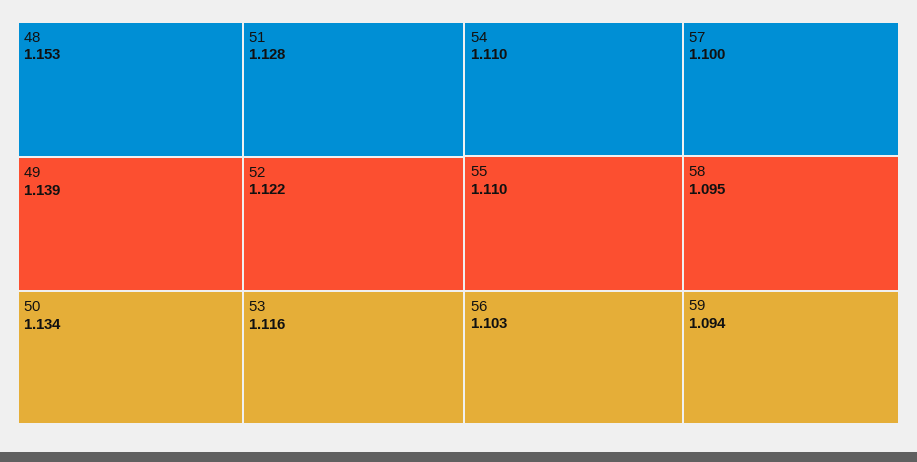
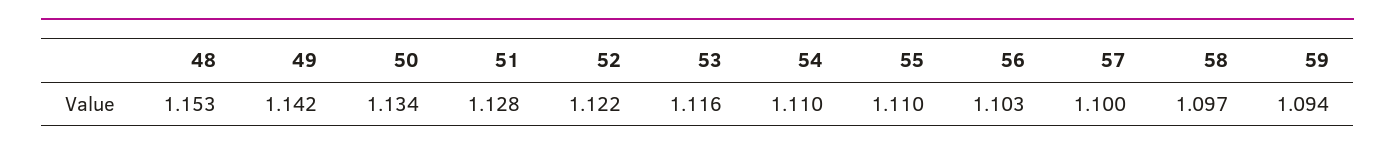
  {
    "48": 1.153,
-   "49": 1.139,
+   "49": 1.142,
    "50": 1.134,
    "51": 1.128,
    "52": 1.122,
    "53": 1.116,
    "54": 1.11,
    "55": 1.11,
    "56": 1.103,
    "57": 1.1,
-   "58": 1.095,
+   "58": 1.097,
    "59": 1.094
  }

